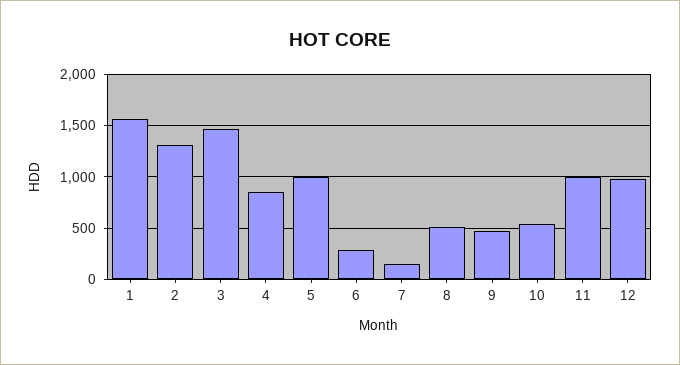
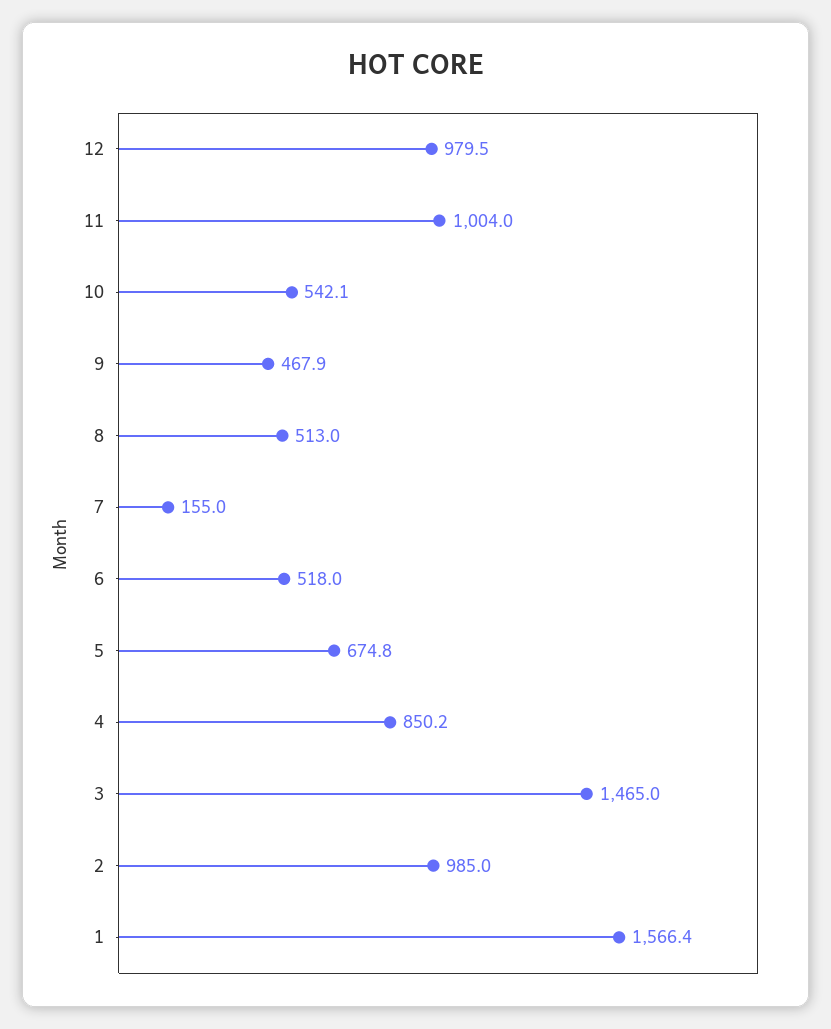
  {
    "1": 1566.4,
-   "2": 1300,
+   "2": 985,
    "3": 1465,
    "4": 850.2,
-   "5": 1000,
+   "5": 674.8,
-   "6": 300,
+   "6": 518,
    "7": 155,
    "8": 513,
    "9": 467.9,
    "10": 542.1,
    "11": 1004,
    "12": 979.5
  }

